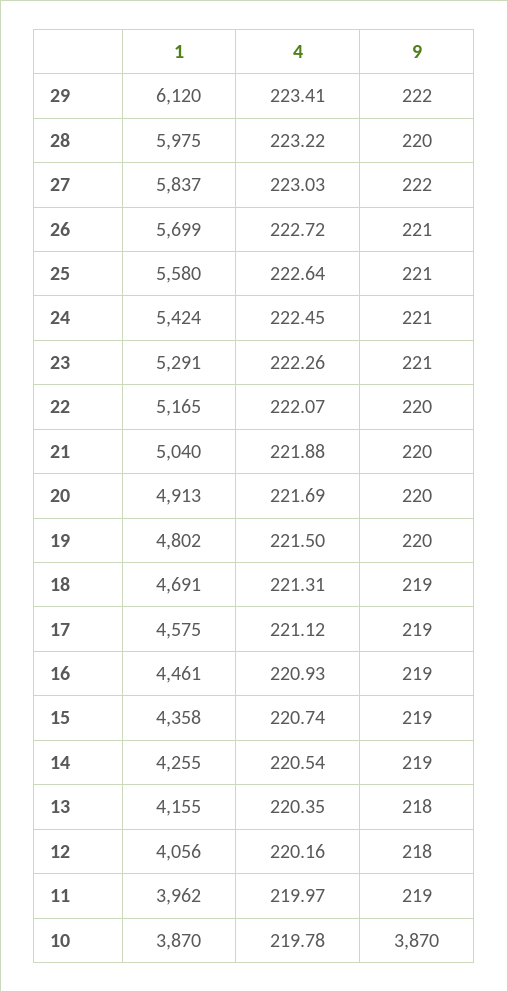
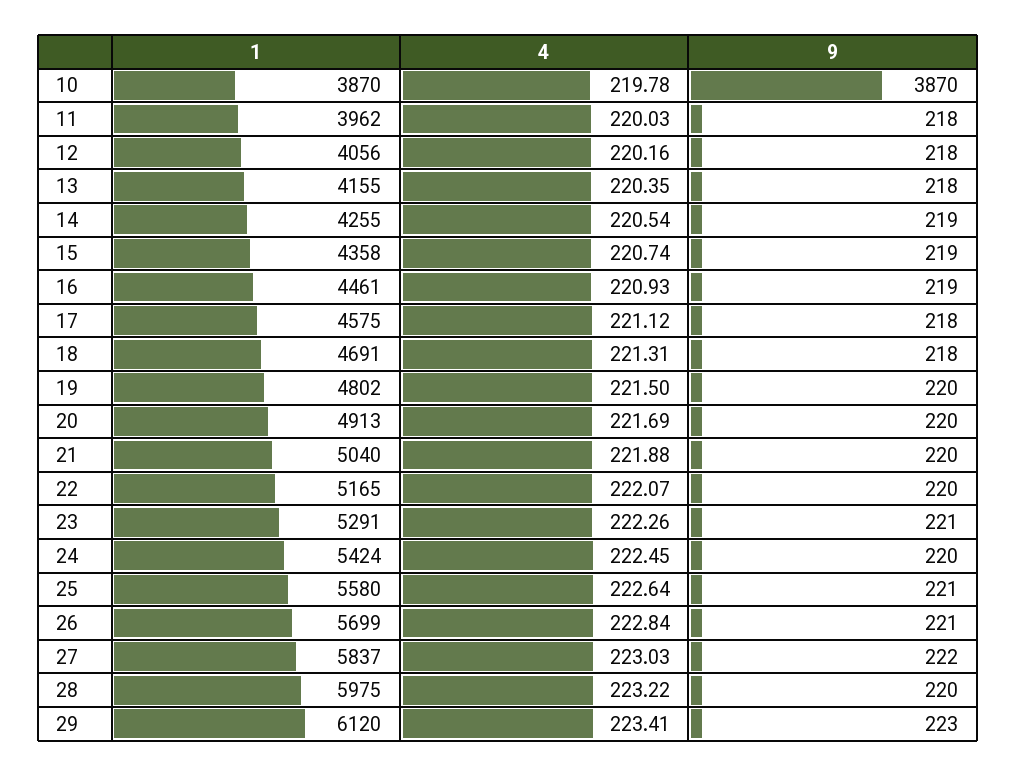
  {
    "1": {
      "29": 6120,
      "28": 5975,
      "27": 5837,
      "26": 5699,
      "25": 5580,
      "24": 5424,
      "23": 5291,
      "22": 5165,
      "21": 5040,
      "20": 4913,
      "19": 4802,
      "18": 4691,
      "17": 4575,
      "16": 4461,
      "15": 4358,
      "14": 4255,
      "13": 4155,
      "12": 4056,
      "11": 3962,
      "10": 3870
    },
    "4": {
      "29": 223.41,
      "28": 223.22,
      "27": 223.03,
-     "26": 222.72,
+     "26": 222.84,
      "25": 222.64,
      "24": 222.45,
      "23": 222.26,
      "22": 222.07,
      "21": 221.88,
      "20": 221.69,
      "19": 221.5,
      "18": 221.31,
      "17": 221.12,
      "16": 220.93,
      "15": 220.74,
      "14": 220.54,
      "13": 220.35,
      "12": 220.16,
-     "11": 219.97,
+     "11": 220.03,
      "10": 219.78
    },
    "9": {
-     "29": 222,
+     "29": 223,
      "28": 220,
      "27": 222,
      "26": 221,
      "25": 221,
-     "24": 221,
+     "24": 220,
      "23": 221,
      "22": 220,
      "21": 220,
      "20": 220,
      "19": 220,
-     "18": 219,
+     "18": 218,
-     "17": 219,
+     "17": 218,
      "16": 219,
      "15": 219,
      "14": 219,
      "13": 218,
      "12": 218,
-     "11": 219,
+     "11": 218,
      "10": 3870
    }
  }

